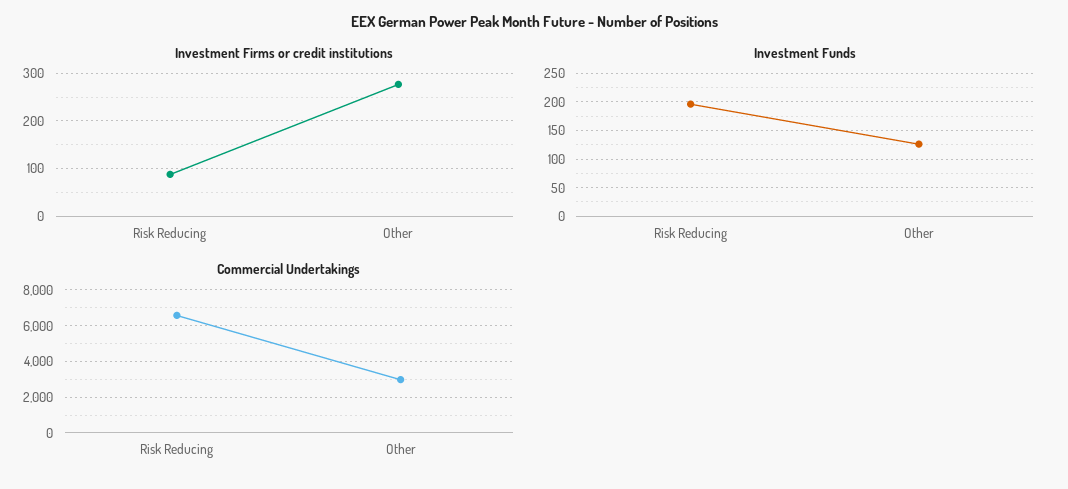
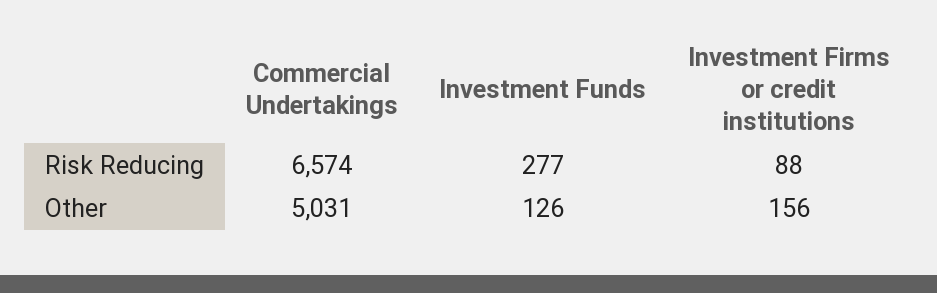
  {
    "Investment Firms or credit institutions": {
      "Risk Reducing": 88,
-     "Other": 280
+     "Other": 156
    },
    "Investment Funds": {
-     "Risk Reducing": 200,
+     "Risk Reducing": 277,
      "Other": 126
    },
    "Commercial Undertakings": {
      "Risk Reducing": 6574,
-     "Other": 3000
+     "Other": 5031
    }
  }

